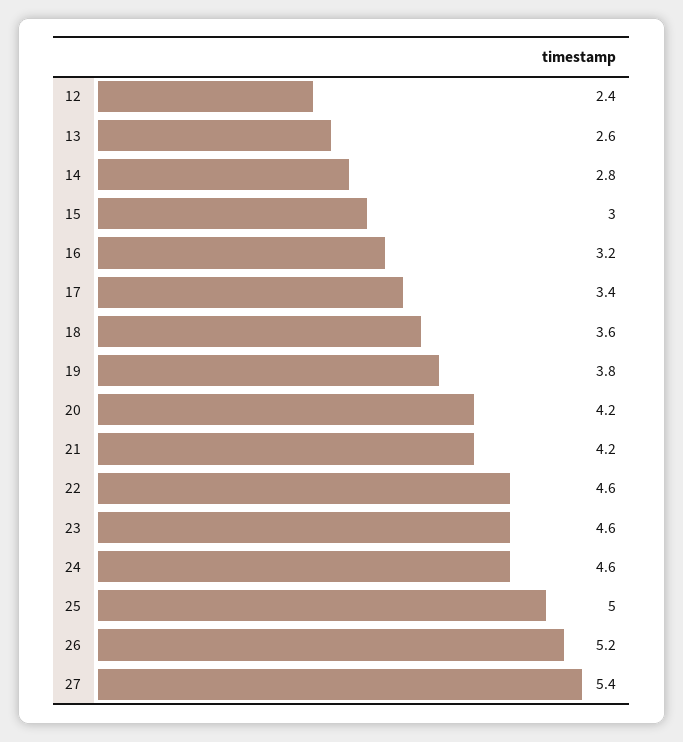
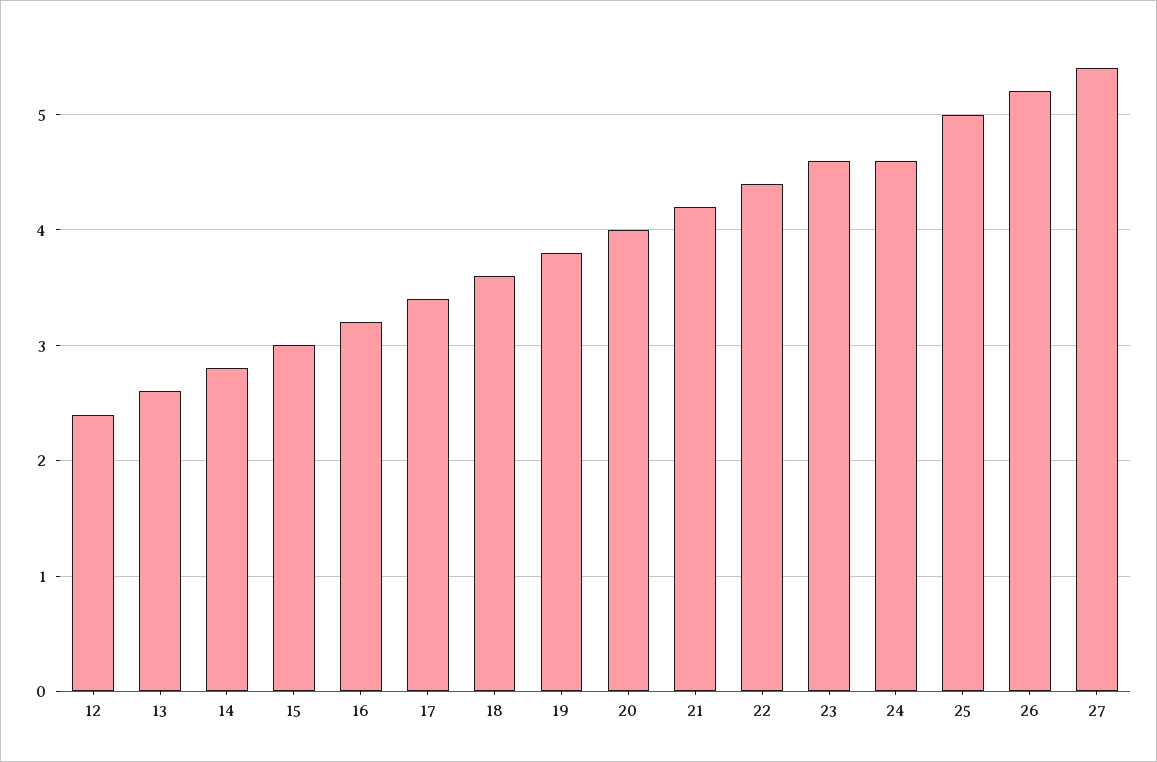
  {
    "12": 2.4,
    "13": 2.6,
    "14": 2.8,
    "15": 3,
    "16": 3.2,
    "17": 3.4,
    "18": 3.6,
    "19": 3.8,
-   "20": 4.2,
+   "20": 4,
    "21": 4.2,
-   "22": 4.6,
+   "22": 4.4,
    "23": 4.6,
    "24": 4.6,
    "25": 5,
    "26": 5.2,
    "27": 5.4
  }

